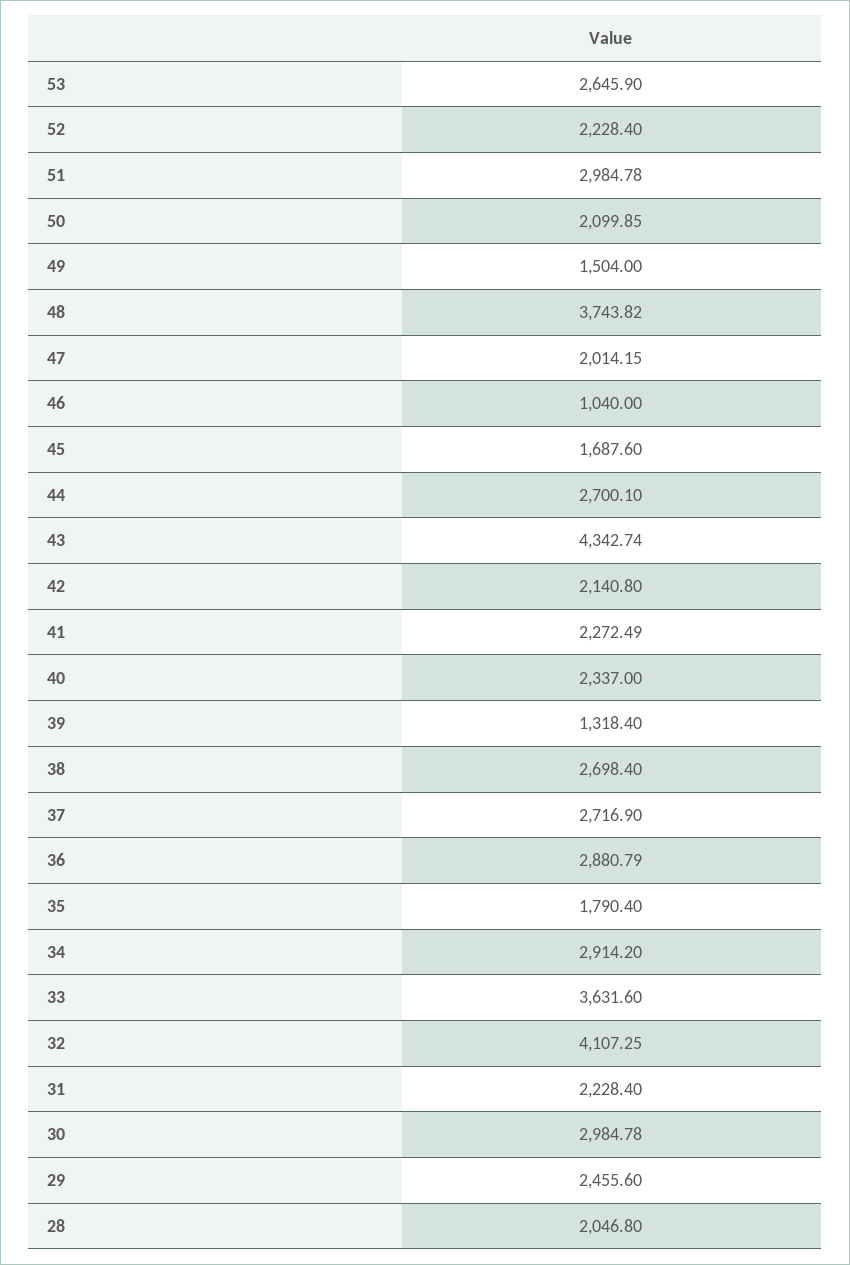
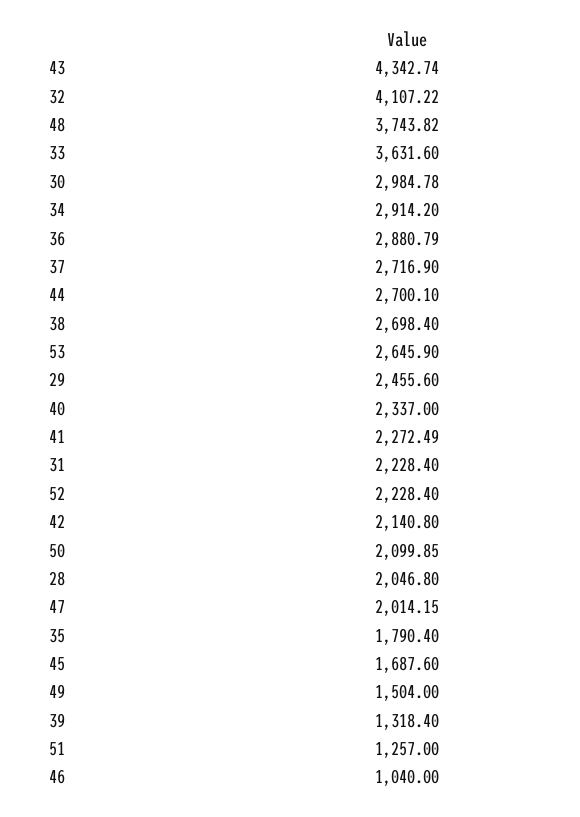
  {
    "53": 2645.9,
    "52": 2228.4,
-   "51": 2984.78,
+   "51": 1257,
    "50": 2099.85,
    "49": 1504,
    "48": 3743.82,
    "47": 2014.15,
    "46": 1040,
    "45": 1687.6,
    "44": 2700.1,
    "43": 4342.74,
    "42": 2140.8,
    "41": 2272.49,
    "40": 2337,
    "39": 1318.4,
    "38": 2698.4,
    "37": 2716.9,
    "36": 2880.79,
    "35": 1790.4,
    "34": 2914.2,
    "33": 3631.6,
-   "32": 4107.25,
+   "32": 4107.22,
    "31": 2228.4,
    "30": 2984.78,
    "29": 2455.6,
    "28": 2046.8
  }

